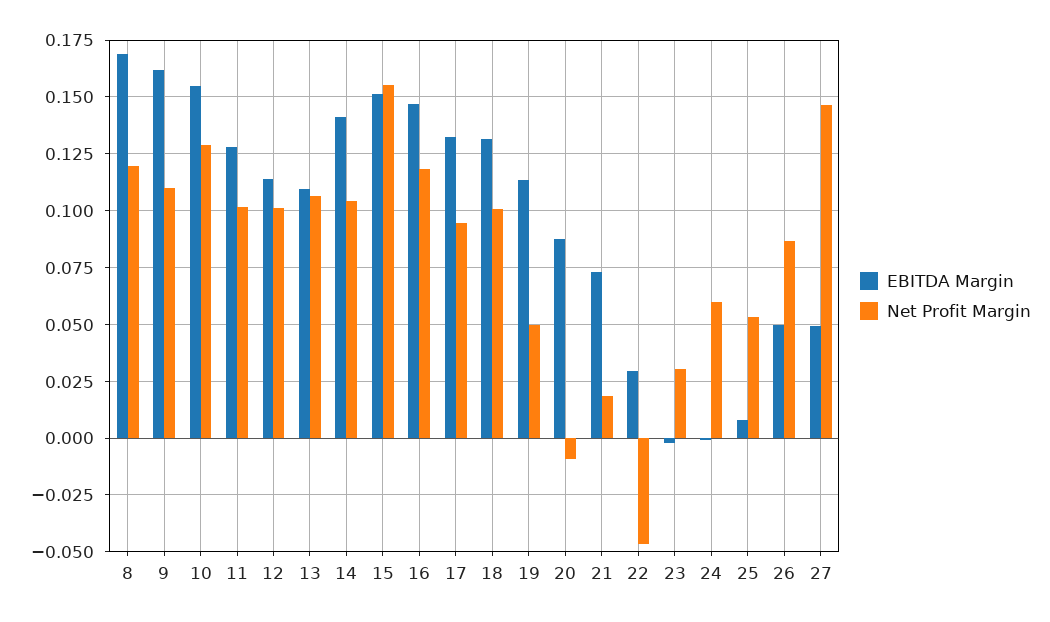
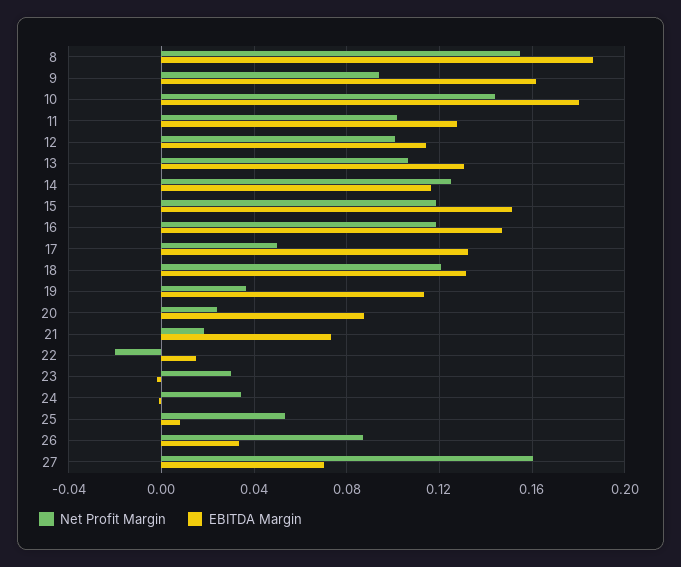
  {
    "EBITDA Margin": {
-     "8": 0.17,
+     "8": 0.185,
      "9": 0.16,
-     "10": 0.155,
+     "10": 0.18,
      "11": 0.13,
      "12": 0.115,
-     "13": 0.11,
+     "13": 0.13,
-     "14": 0.14,
+     "14": 0.115,
      "15": 0.15,
      "16": 0.145,
      "17": 0.13,
      "18": 0.13,
      "19": 0.115,
      "20": 0.085,
      "21": 0.075,
-     "22": 0.03,
+     "22": 0.015,
      "23": 0,
      "24": 0,
      "25": 0.01,
-     "26": 0.05,
+     "26": 0.035,
-     "27": 0.05
+     "27": 0.07
    },
    "Net Profit Margin": {
-     "8": 0.12,
+     "8": 0.155,
-     "9": 0.11,
+     "9": 0.095,
-     "10": 0.13,
+     "10": 0.145,
      "11": 0.1,
      "12": 0.1,
      "13": 0.105,
-     "14": 0.105,
+     "14": 0.125,
-     "15": 0.155,
+     "15": 0.12,
      "16": 0.12,
-     "17": 0.095,
+     "17": 0.05,
-     "18": 0.1,
+     "18": 0.12,
-     "19": 0.05,
+     "19": 0.035,
-     "20": -0.01,
+     "20": 0.025,
      "21": 0.02,
-     "22": -0.045,
+     "22": -0.02,
      "23": 0.03,
-     "24": 0.06,
+     "24": 0.035,
      "25": 0.055,
      "26": 0.085,
-     "27": 0.145
+     "27": 0.16
    }
  }

